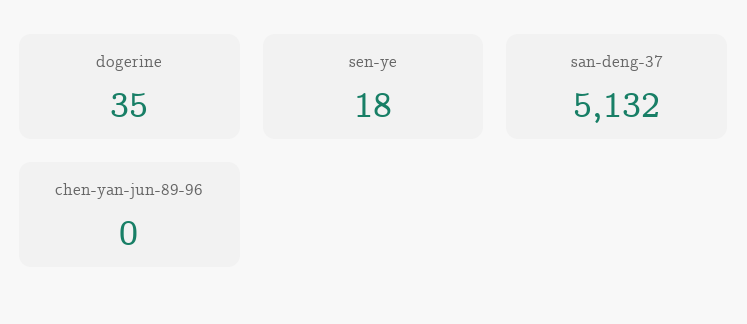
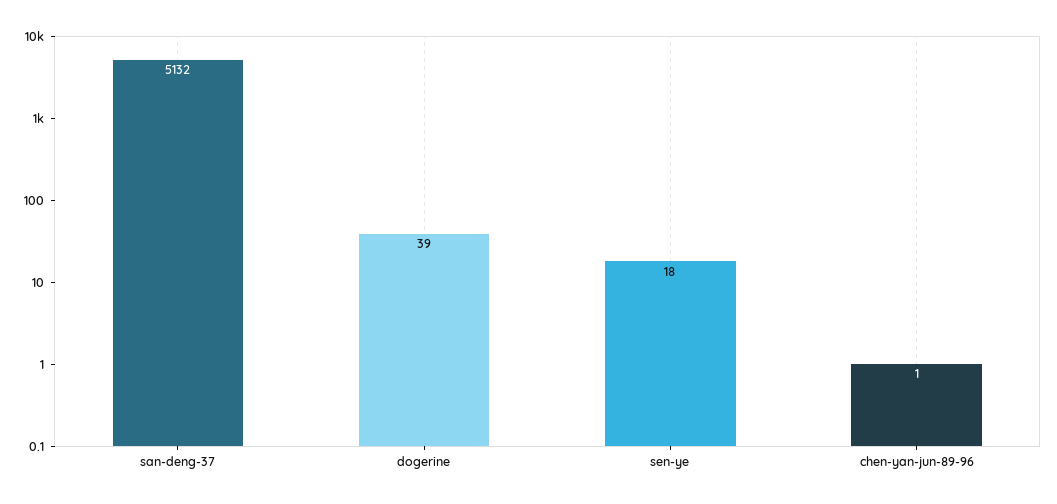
  {
-   "dogerine": 35,
+   "dogerine": 39,
    "sen-ye": 18,
    "san-deng-37": 5132,
-   "chen-yan-jun-89-96": 0
+   "chen-yan-jun-89-96": 1
  }

